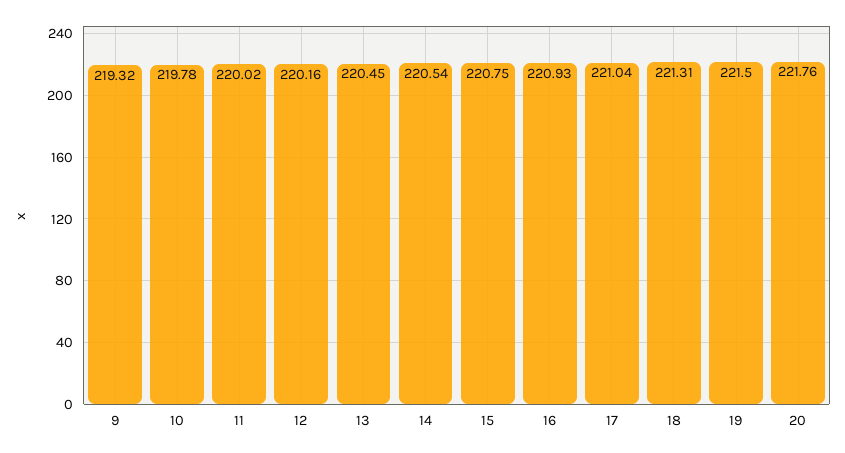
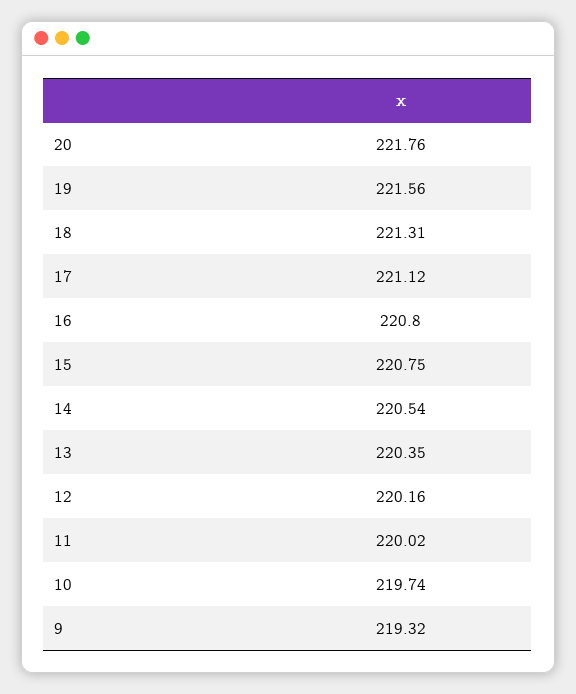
  {
    "9": 219.32,
-   "10": 219.78,
+   "10": 219.74,
    "11": 220.02,
    "12": 220.16,
-   "13": 220.45,
+   "13": 220.35,
    "14": 220.54,
    "15": 220.75,
-   "16": 220.93,
+   "16": 220.8,
-   "17": 221.04,
+   "17": 221.12,
    "18": 221.31,
-   "19": 221.5,
+   "19": 221.56,
    "20": 221.76
  }

